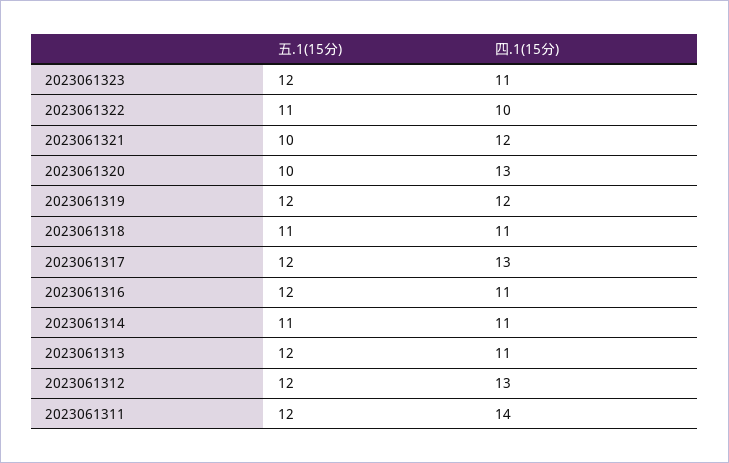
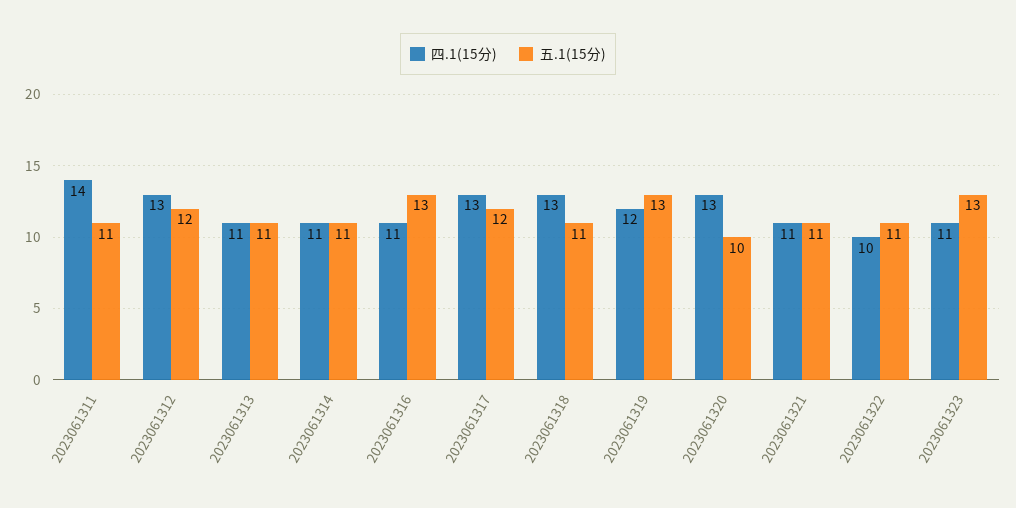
  {
    "五.1(15分)": {
-     "2023061323": 12,
+     "2023061323": 13,
      "2023061322": 11,
-     "2023061321": 10,
+     "2023061321": 11,
      "2023061320": 10,
-     "2023061319": 12,
+     "2023061319": 13,
      "2023061318": 11,
      "2023061317": 12,
-     "2023061316": 12,
+     "2023061316": 13,
      "2023061314": 11,
-     "2023061313": 12,
+     "2023061313": 11,
      "2023061312": 12,
-     "2023061311": 12
+     "2023061311": 11
    },
    "四.1(15分)": {
      "2023061323": 11,
      "2023061322": 10,
-     "2023061321": 12,
+     "2023061321": 11,
      "2023061320": 13,
      "2023061319": 12,
-     "2023061318": 11,
+     "2023061318": 13,
      "2023061317": 13,
      "2023061316": 11,
      "2023061314": 11,
      "2023061313": 11,
      "2023061312": 13,
      "2023061311": 14
    }
  }

